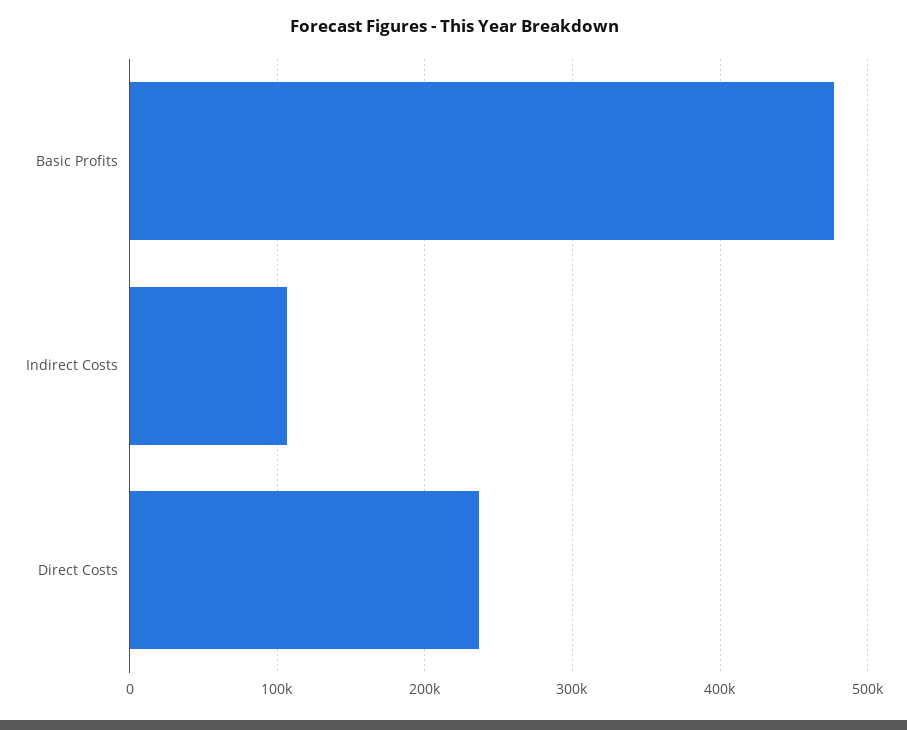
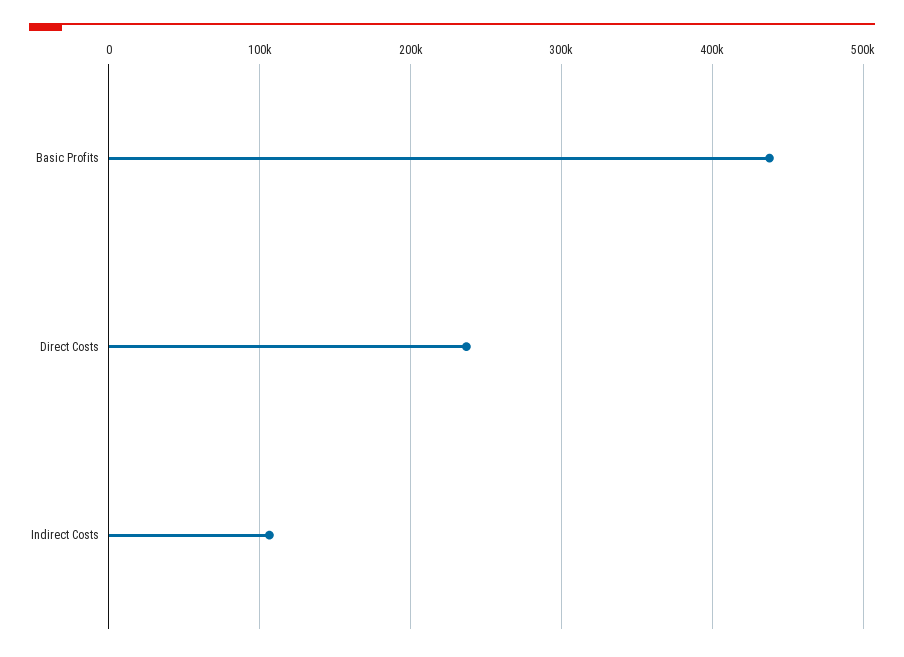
  {
-   "Basic Profits": 480000,
+   "Basic Profits": 440000,
    "Indirect Costs": 110000,
    "Direct Costs": 240000
  }

